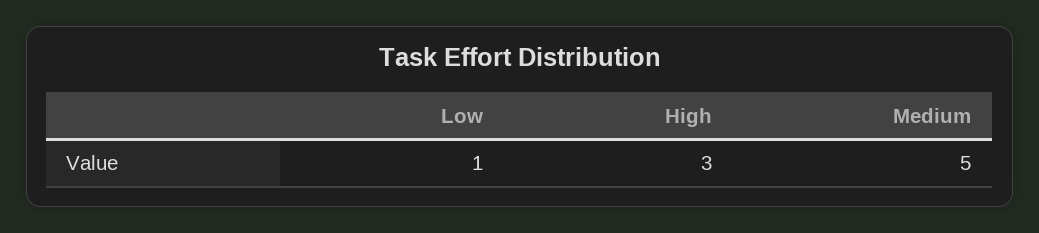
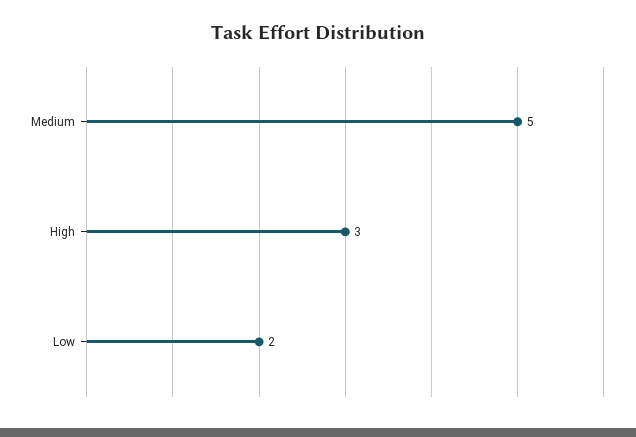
  {
-   "Low": 1,
+   "Low": 2,
    "High": 3,
    "Medium": 5
  }

